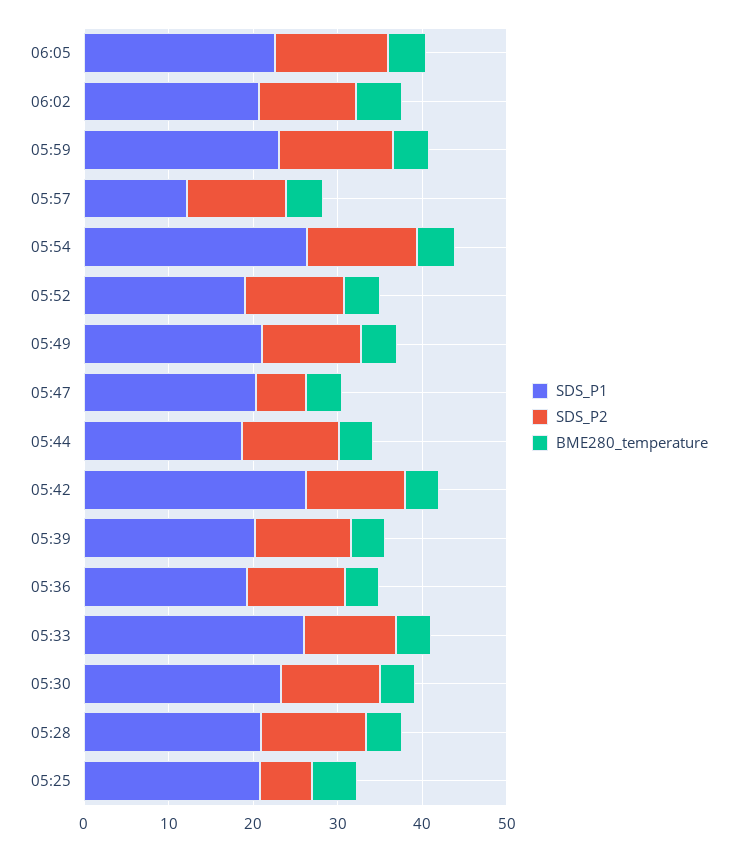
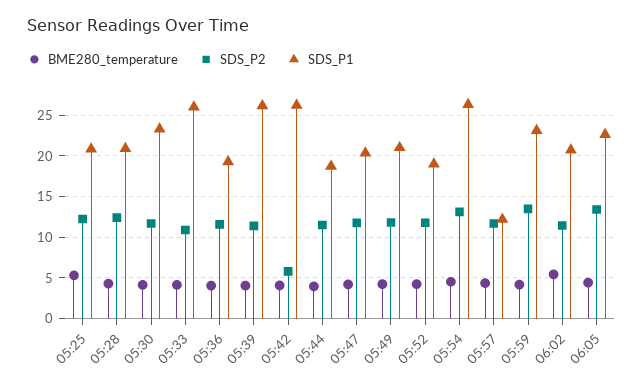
  {
    "SDS_P1": {
      "06:05": 23,
      "06:02": 21,
      "05:59": 23,
      "05:57": 12,
      "05:54": 26,
      "05:52": 19,
      "05:49": 21,
      "05:47": 20,
      "05:44": 19,
      "05:42": 26,
-     "05:39": 20,
+     "05:39": 26,
      "05:36": 19,
      "05:33": 26,
      "05:30": 23,
      "05:28": 21,
      "05:25": 21
    },
    "SDS_P2": {
      "06:05": 13,
      "06:02": 11,
      "05:59": 13,
      "05:57": 12,
      "05:54": 13,
      "05:52": 12,
      "05:49": 12,
-     "05:47": 6,
+     "05:47": 12,
      "05:44": 12,
-     "05:42": 12,
+     "05:42": 6,
      "05:39": 11,
      "05:36": 12,
      "05:33": 11,
      "05:30": 12,
      "05:28": 12,
-     "05:25": 6
+     "05:25": 12
    },
    "BME280_temperature": {
      "06:05": 4,
      "06:02": 5,
      "05:59": 4,
      "05:57": 4,
      "05:54": 5,
      "05:52": 4,
      "05:49": 4,
      "05:47": 4,
      "05:44": 4,
      "05:42": 4,
      "05:39": 4,
      "05:36": 4,
      "05:33": 4,
      "05:30": 4,
      "05:28": 4,
      "05:25": 5
    }
  }

